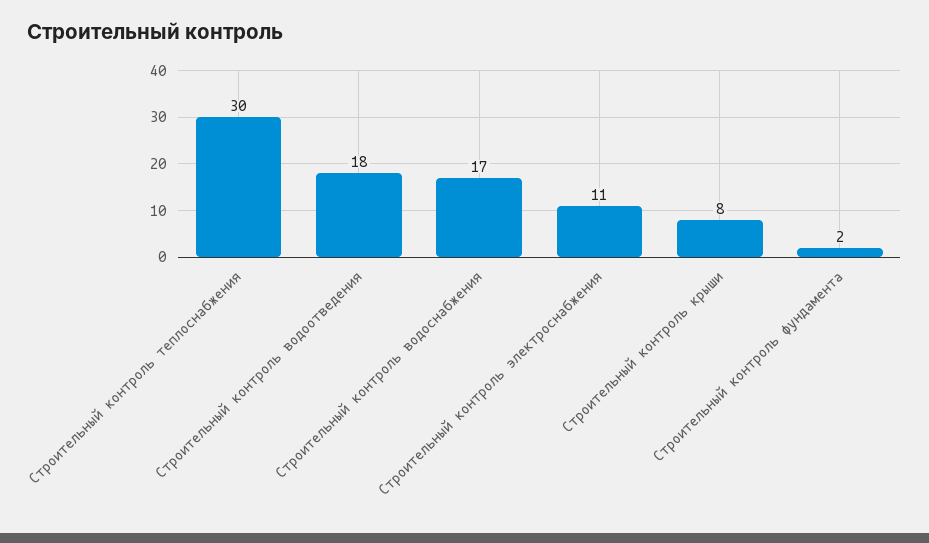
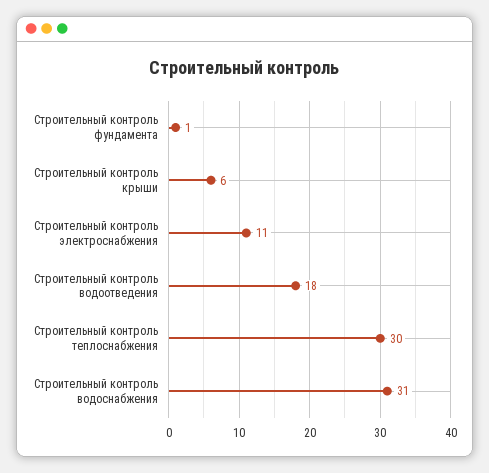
  {
    "Строительный контроль теплоснабжения": 30,
    "Строительный контроль водоотведения": 18,
-   "Строительный контроль водоснабжения": 17,
+   "Строительный контроль водоснабжения": 31,
    "Строительный контроль электроснабжения": 11,
-   "Строительный контроль крыши": 8,
+   "Строительный контроль крыши": 6,
-   "Строительный контроль фундамента": 2
+   "Строительный контроль фундамента": 1
  }

